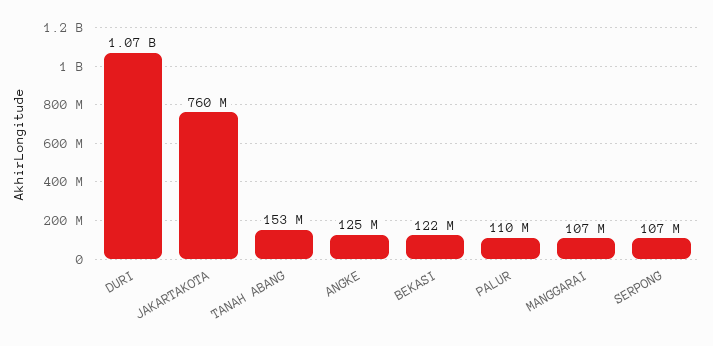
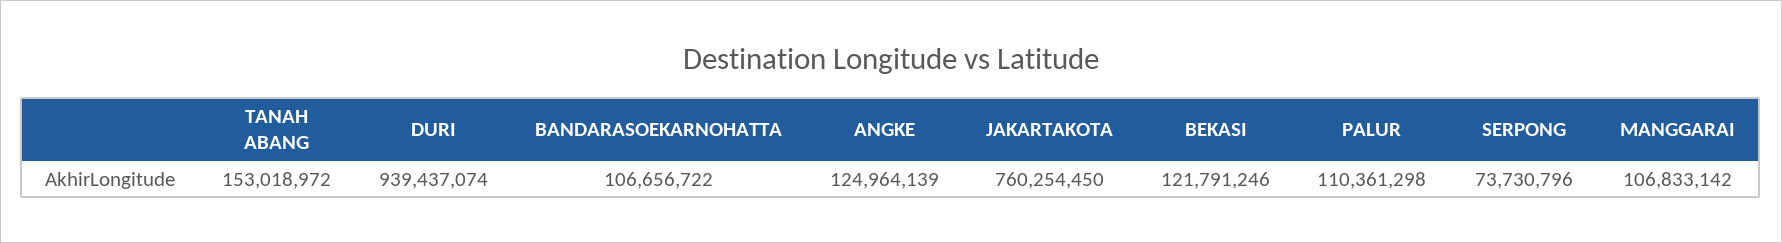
  {
-   "DURI": 1070000000,
+   "DURI": 939437074,
    "JAKARTAKOTA": 760254450,
    "TANAH ABANG": 153018972,
    "ANGKE": 124964139,
    "BEKASI": 121791246,
    "PALUR": 110361298,
    "MANGGARAI": 106833142,
-   "SERPONG": 107000000
+   "SERPONG": 73730796,
+   "BANDARASOEKARNOHATTA": 106656722
  }

